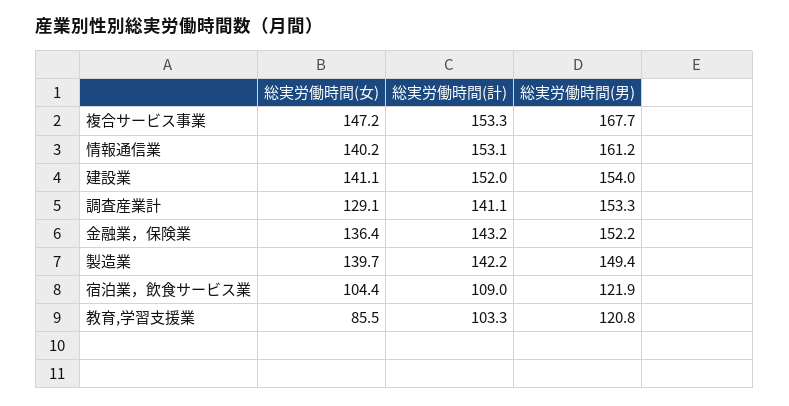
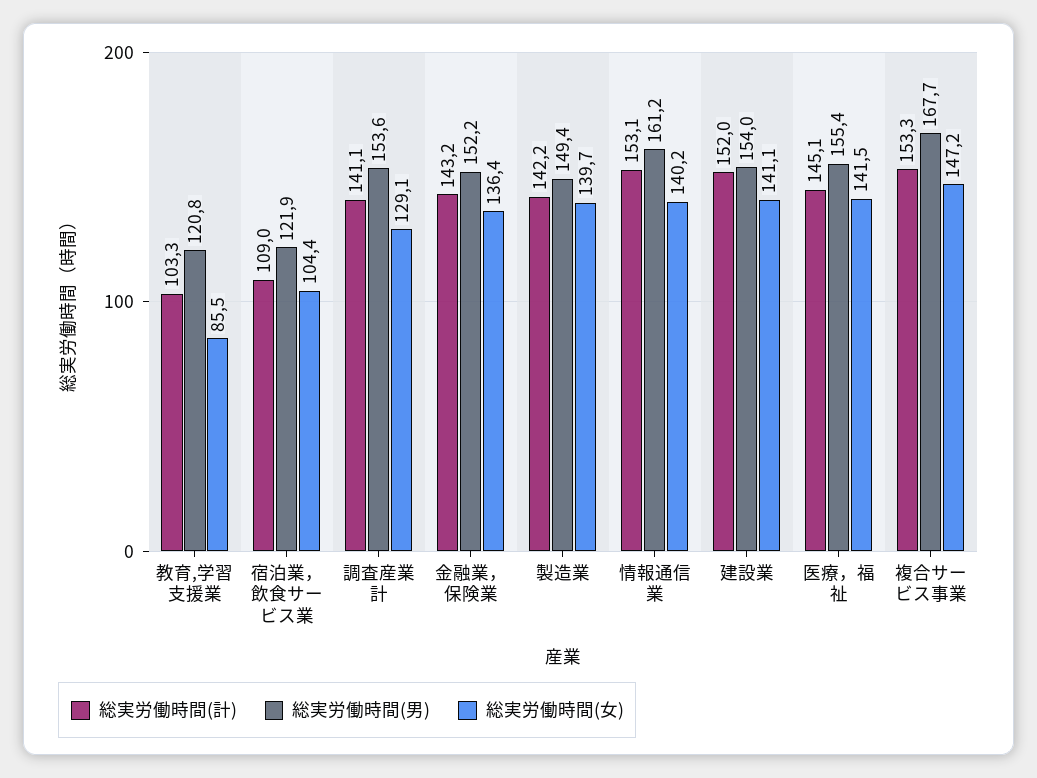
  {
    "総実労働時間(女)": {
      "複合サービス事業": 147.2,
      "情報通信業": 140.2,
      "建設業": 141.1,
      "調査産業計": 129.1,
      "金融業，保険業": 136.4,
      "製造業": 139.7,
      "宿泊業，飲食サービス業": 104.4,
-     "教育,学習支援業": 85.5
+     "教育,学習支援業": 85.5,
+     "医療，福祉": 141.5
    },
    "総実労働時間(計)": {
      "複合サービス事業": 153.3,
      "情報通信業": 153.1,
      "建設業": 152,
      "調査産業計": 141.1,
      "金融業，保険業": 143.2,
      "製造業": 142.2,
      "宿泊業，飲食サービス業": 109,
-     "教育,学習支援業": 103.3
+     "教育,学習支援業": 103.3,
+     "医療，福祉": 145.1
    },
    "総実労働時間(男)": {
      "複合サービス事業": 167.7,
      "情報通信業": 161.2,
      "建設業": 154,
-     "調査産業計": 153.3,
+     "調査産業計": 153.6,
      "金融業，保険業": 152.2,
      "製造業": 149.4,
      "宿泊業，飲食サービス業": 121.9,
-     "教育,学習支援業": 120.8
+     "教育,学習支援業": 120.8,
+     "医療，福祉": 155.4
    }
  }

